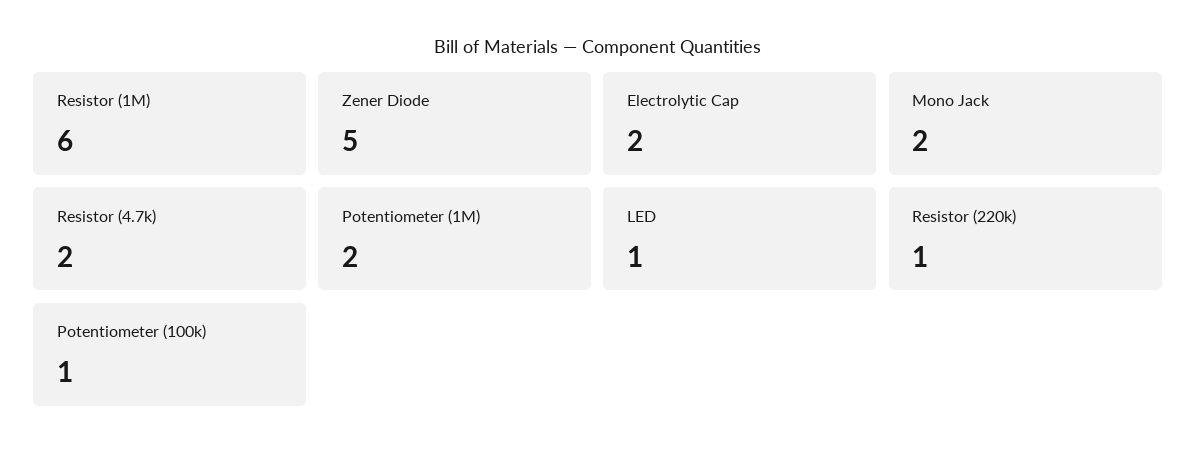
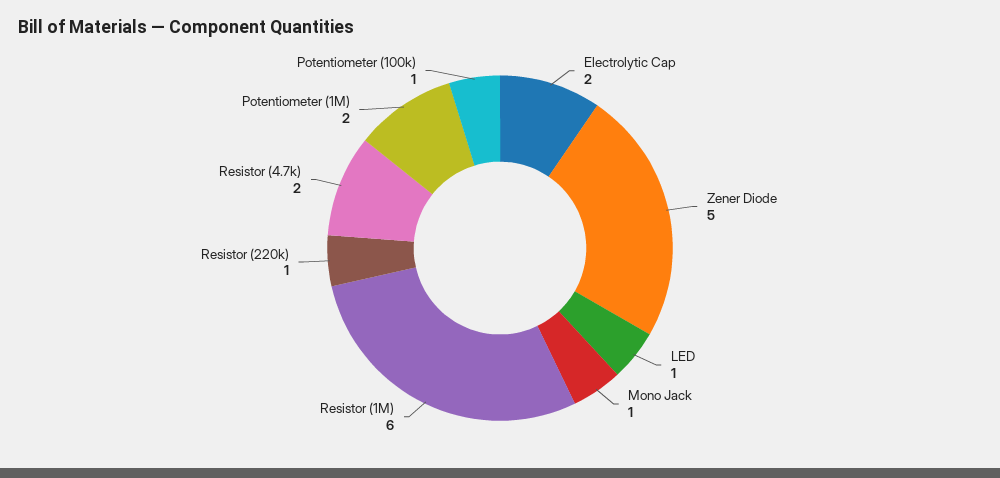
  {
    "Resistor (1M)": 6,
    "Zener Diode": 5,
    "Electrolytic Cap": 2,
-   "Mono Jack": 2,
+   "Mono Jack": 1,
    "Resistor (4.7k)": 2,
    "Potentiometer (1M)": 2,
    "LED": 1,
    "Resistor (220k)": 1,
    "Potentiometer (100k)": 1
  }

